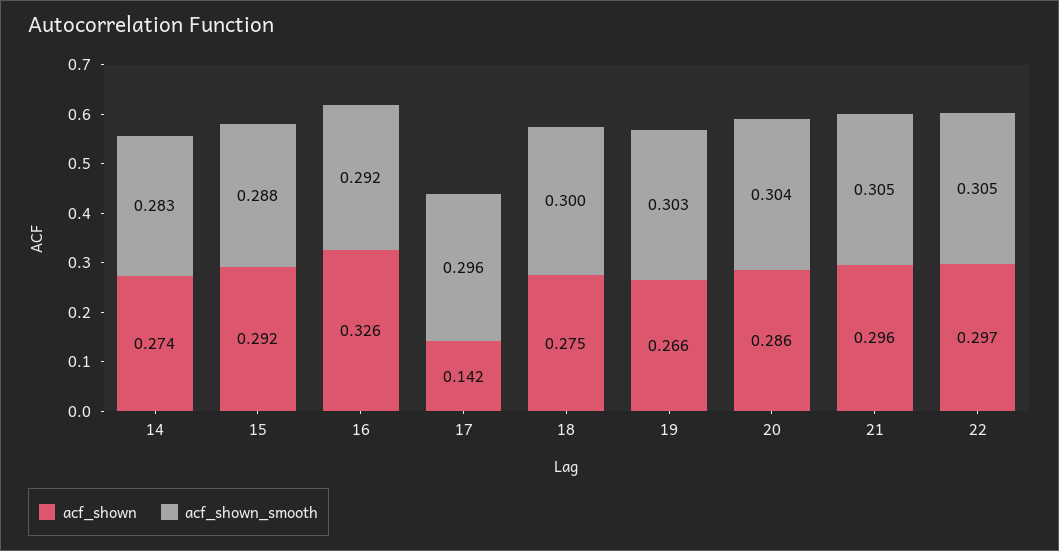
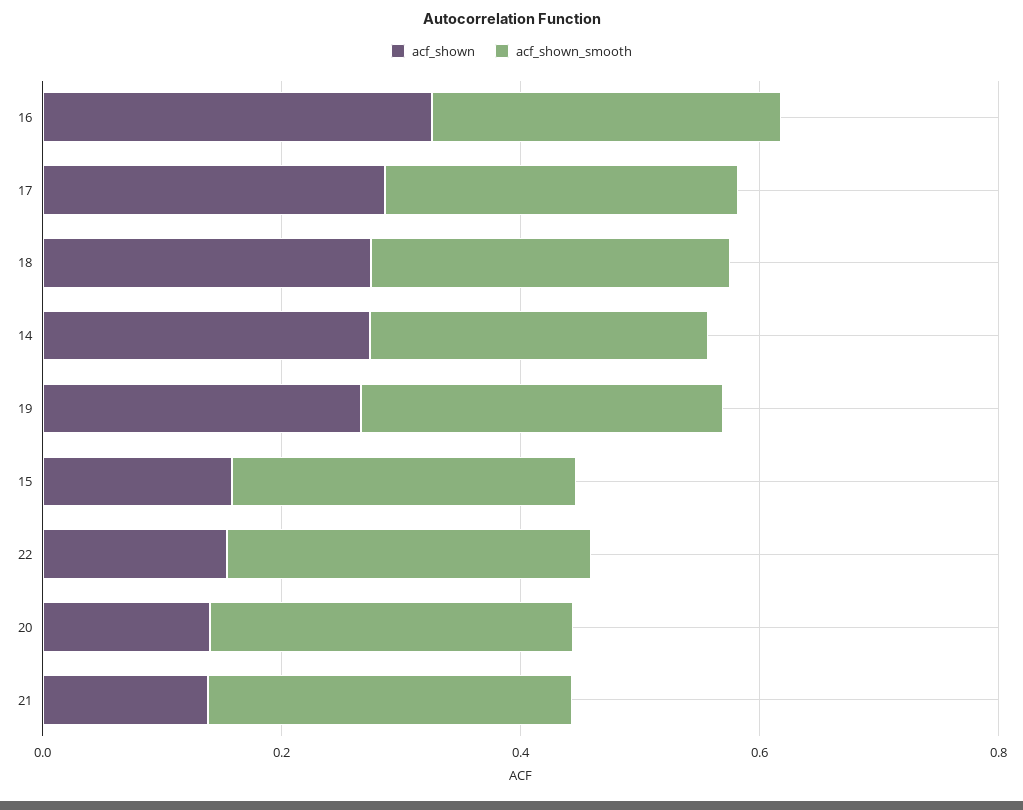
  {
    "acf_shown": {
      "14": 0.274,
-     "15": 0.292,
+     "15": 0.15,
      "16": 0.326,
-     "17": 0.142,
+     "17": 0.3,
      "18": 0.275,
      "19": 0.266,
-     "20": 0.286,
+     "20": 0.15,
-     "21": 0.296,
+     "21": 0.15,
-     "22": 0.297
+     "22": 0.15
    },
    "acf_shown_smooth": {
      "14": 0.283,
      "15": 0.288,
      "16": 0.292,
      "17": 0.296,
      "18": 0.3,
      "19": 0.303,
      "20": 0.304,
      "21": 0.305,
      "22": 0.305
    }
  }

